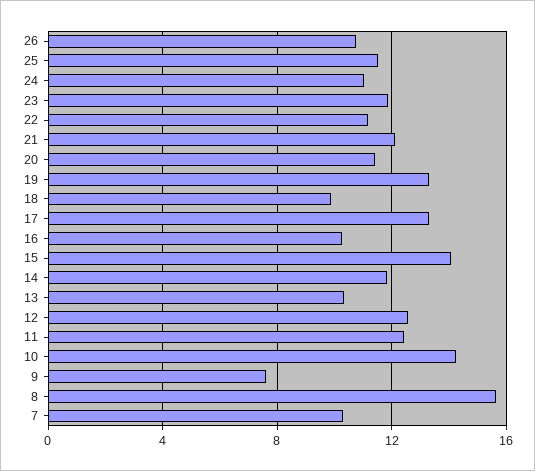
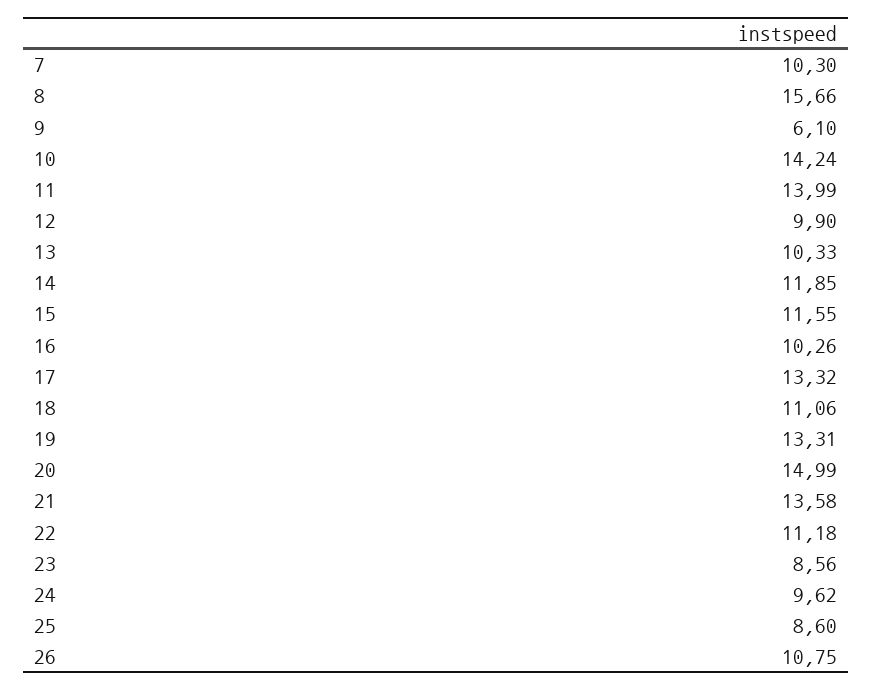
  {
    "26": 10.75,
-   "25": 11.5,
+   "25": 8.6,
-   "24": 11,
+   "24": 9.62,
-   "23": 12,
+   "23": 8.56,
    "22": 11.18,
-   "21": 12,
+   "21": 13.58,
-   "20": 11.5,
+   "20": 14.99,
    "19": 13.31,
-   "18": 10,
+   "18": 11.06,
    "17": 13.32,
    "16": 10.26,
-   "15": 14,
+   "15": 11.55,
    "14": 11.85,
    "13": 10.33,
-   "12": 12.5,
+   "12": 9.9,
-   "11": 12.5,
+   "11": 13.99,
    "10": 14.24,
-   "9": 7.5,
+   "9": 6.1,
    "8": 15.66,
    "7": 10.3
  }

